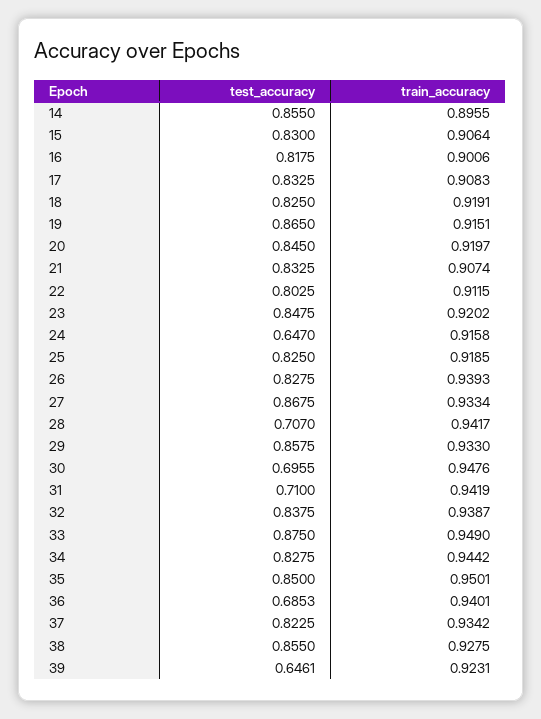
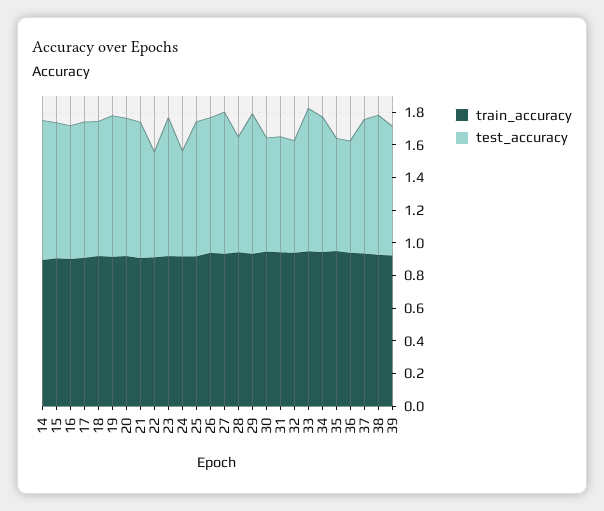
  {
    "test_accuracy": {
      "14": 0.855,
      "15": 0.83,
      "16": 0.8175,
      "17": 0.8325,
      "18": 0.825,
      "19": 0.865,
      "20": 0.845,
      "21": 0.8325,
-     "22": 0.8025,
+     "22": 0.65,
      "23": 0.8475,
      "24": 0.647,
      "25": 0.825,
      "26": 0.8275,
      "27": 0.8675,
      "28": 0.707,
      "29": 0.8575,
      "30": 0.6955,
      "31": 0.71,
-     "32": 0.8375,
+     "32": 0.7,
      "33": 0.875,
      "34": 0.8275,
-     "35": 0.85,
+     "35": 0.7,
      "36": 0.6853,
      "37": 0.8225,
      "38": 0.855,
-     "39": 0.6461
+     "39": 0.8
    },
    "train_accuracy": {
      "14": 0.8955,
      "15": 0.9064,
      "16": 0.9006,
      "17": 0.9083,
      "18": 0.9191,
      "19": 0.9151,
      "20": 0.9197,
      "21": 0.9074,
      "22": 0.9115,
      "23": 0.9202,
      "24": 0.9158,
      "25": 0.9185,
      "26": 0.9393,
      "27": 0.9334,
      "28": 0.9417,
      "29": 0.933,
      "30": 0.9476,
      "31": 0.9419,
      "32": 0.9387,
      "33": 0.949,
      "34": 0.9442,
      "35": 0.9501,
      "36": 0.9401,
      "37": 0.9342,
      "38": 0.9275,
      "39": 0.9231
    }
  }

